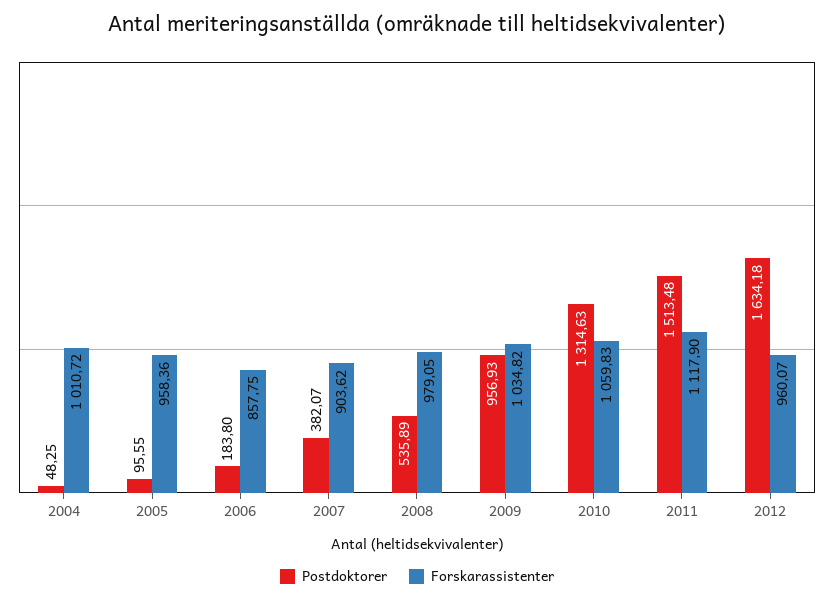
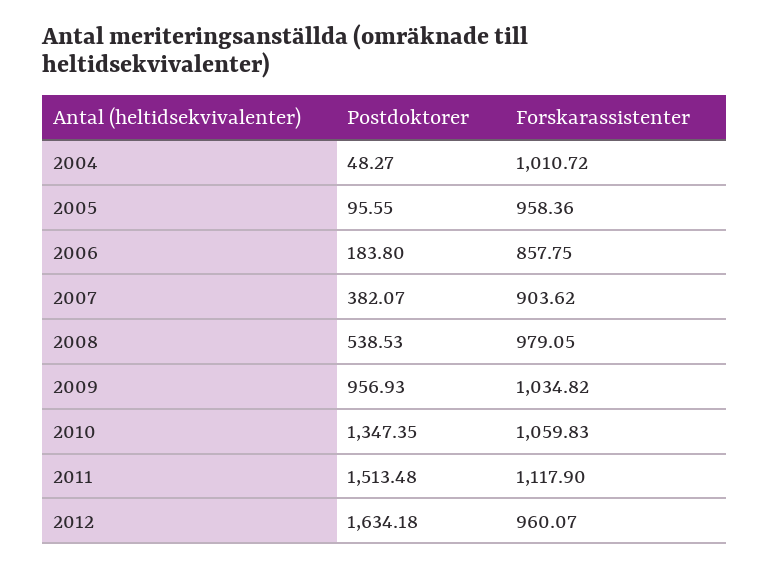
  {
    "Postdoktorer": {
-     "2004": 48.25,
+     "2004": 48.27,
      "2005": 95.55,
      "2006": 183.8,
      "2007": 382.07,
-     "2008": 535.89,
+     "2008": 538.53,
      "2009": 956.93,
-     "2010": 1314.63,
+     "2010": 1347.35,
      "2011": 1513.48,
      "2012": 1634.18
    },
    "Forskarassistenter": {
      "2004": 1010.72,
      "2005": 958.36,
      "2006": 857.75,
      "2007": 903.62,
      "2008": 979.05,
      "2009": 1034.82,
      "2010": 1059.83,
      "2011": 1117.9,
      "2012": 960.07
    }
  }

